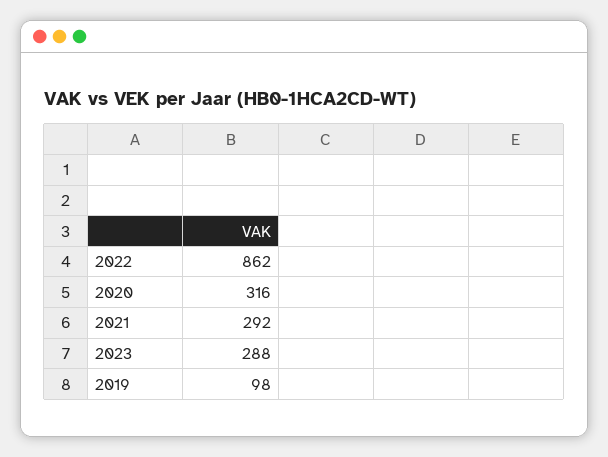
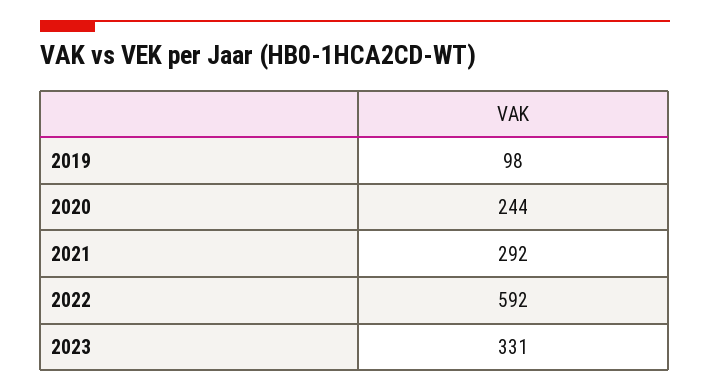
  {
-   "2022": 862,
+   "2022": 592,
-   "2020": 316,
+   "2020": 244,
    "2021": 292,
-   "2023": 288,
+   "2023": 331,
    "2019": 98
  }

